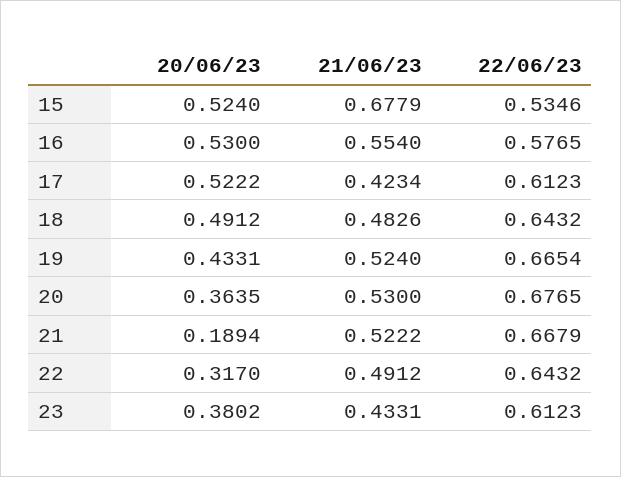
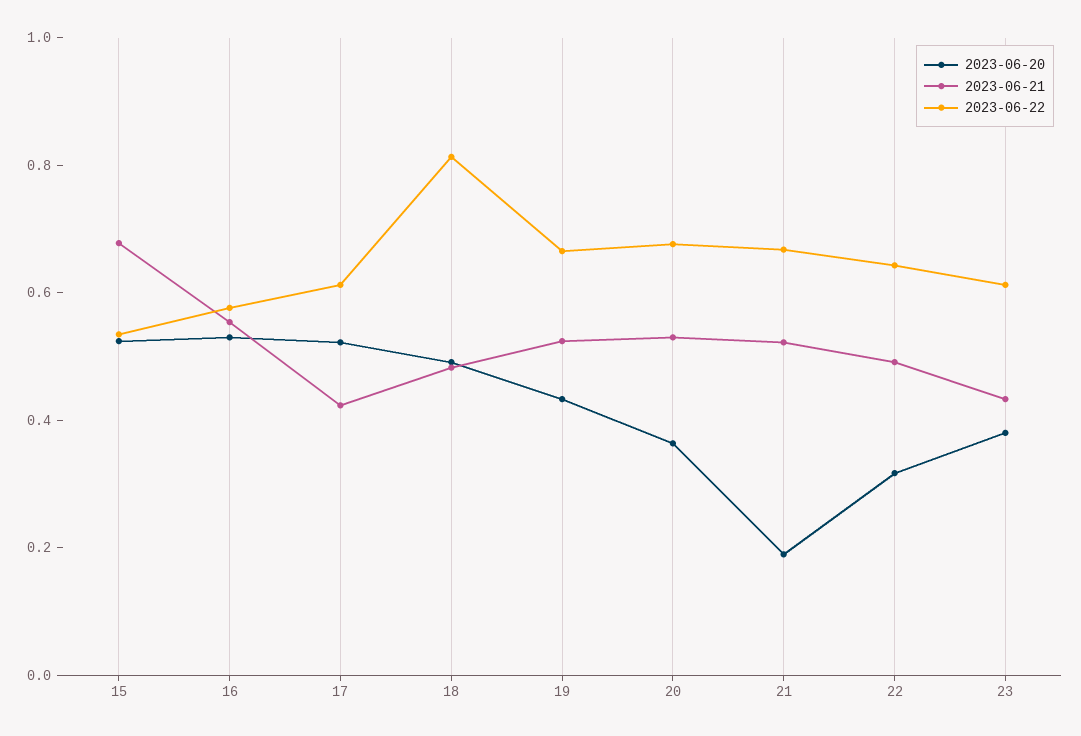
  {
    "20/06/23": {
      "15": 0.524,
      "16": 0.53,
      "17": 0.5222,
      "18": 0.4912,
      "19": 0.4331,
      "20": 0.3635,
      "21": 0.1894,
      "22": 0.317,
      "23": 0.3802
    },
    "21/06/23": {
      "15": 0.6779,
      "16": 0.554,
      "17": 0.4234,
      "18": 0.4826,
      "19": 0.524,
      "20": 0.53,
      "21": 0.5222,
      "22": 0.4912,
      "23": 0.4331
    },
    "22/06/23": {
      "15": 0.5346,
      "16": 0.5765,
      "17": 0.6123,
-     "18": 0.6432,
+     "18": 0.8,
      "19": 0.6654,
      "20": 0.6765,
      "21": 0.6679,
      "22": 0.6432,
      "23": 0.6123
    }
  }

